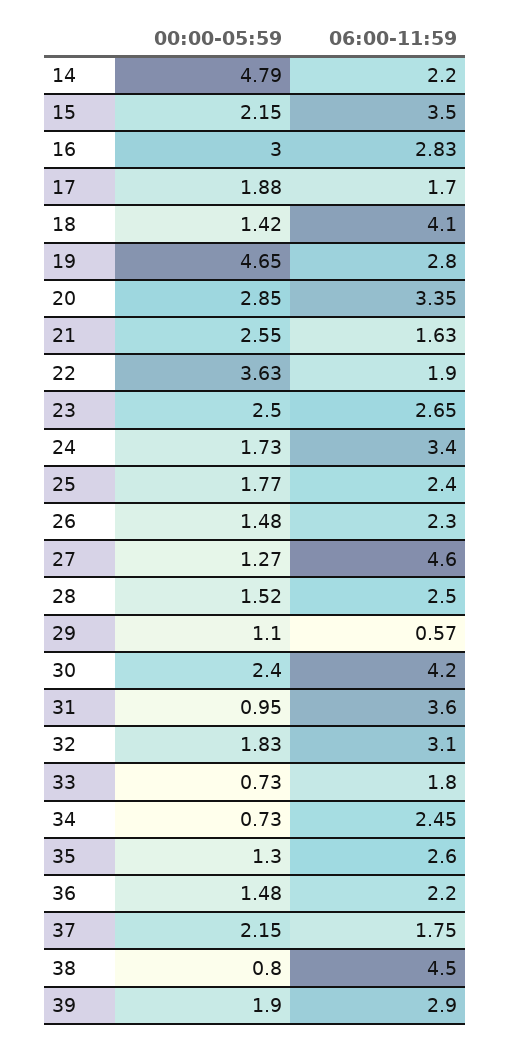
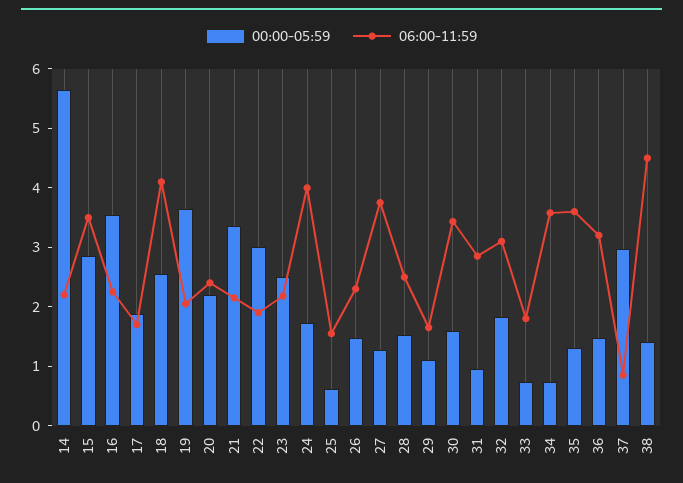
  {
    "00:00-05:59": {
-     "14": 4.79,
+     "14": 5.6,
-     "15": 2.15,
+     "15": 2.8,
-     "16": 3,
+     "16": 3.6,
      "17": 1.88,
-     "18": 1.42,
+     "18": 2.6,
-     "19": 4.65,
+     "19": 3.6,
-     "20": 2.85,
+     "20": 2.2,
-     "21": 2.55,
+     "21": 3.4,
-     "22": 3.63,
+     "22": 3,
      "23": 2.5,
      "24": 1.73,
-     "25": 1.77,
+     "25": 0.6,
      "26": 1.48,
      "27": 1.27,
      "28": 1.52,
      "29": 1.1,
-     "30": 2.4,
+     "30": 1.6,
      "31": 0.95,
      "32": 1.83,
      "33": 0.73,
      "34": 0.73,
      "35": 1.3,
      "36": 1.48,
-     "37": 2.15,
+     "37": 3,
-     "38": 0.8,
+     "38": 1.4
-     "39": 1.9
    },
    "06:00-11:59": {
      "14": 2.2,
      "15": 3.5,
-     "16": 2.83,
+     "16": 2.2,
      "17": 1.7,
      "18": 4.1,
-     "19": 2.8,
+     "19": 2,
-     "20": 3.35,
+     "20": 2.4,
-     "21": 1.63,
+     "21": 2.2,
      "22": 1.9,
-     "23": 2.65,
+     "23": 2.2,
-     "24": 3.4,
+     "24": 4,
-     "25": 2.4,
+     "25": 1.6,
      "26": 2.3,
-     "27": 4.6,
+     "27": 3.8,
      "28": 2.5,
-     "29": 0.57,
+     "29": 1.6,
-     "30": 4.2,
+     "30": 3.4,
-     "31": 3.6,
+     "31": 2.8,
      "32": 3.1,
      "33": 1.8,
-     "34": 2.45,
+     "34": 3.6,
-     "35": 2.6,
+     "35": 3.6,
-     "36": 2.2,
+     "36": 3.2,
-     "37": 1.75,
+     "37": 0.8,
-     "38": 4.5,
+     "38": 4.5
-     "39": 2.9
    }
  }

